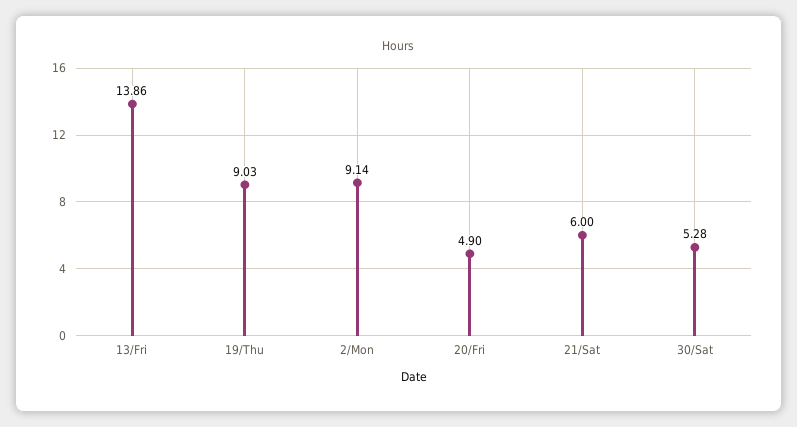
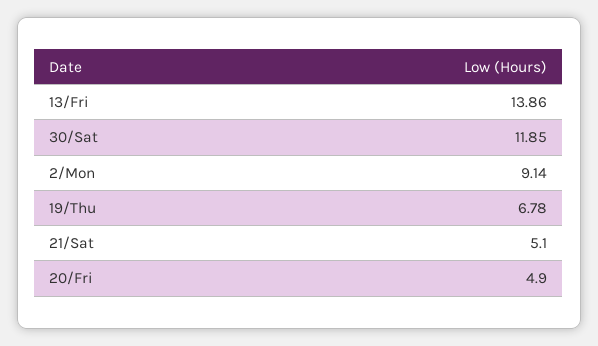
  {
    "13/Fri": 13.86,
-   "19/Thu": 9.03,
+   "19/Thu": 6.78,
    "2/Mon": 9.14,
    "20/Fri": 4.9,
-   "21/Sat": 6,
+   "21/Sat": 5.1,
-   "30/Sat": 5.28
+   "30/Sat": 11.85
  }

